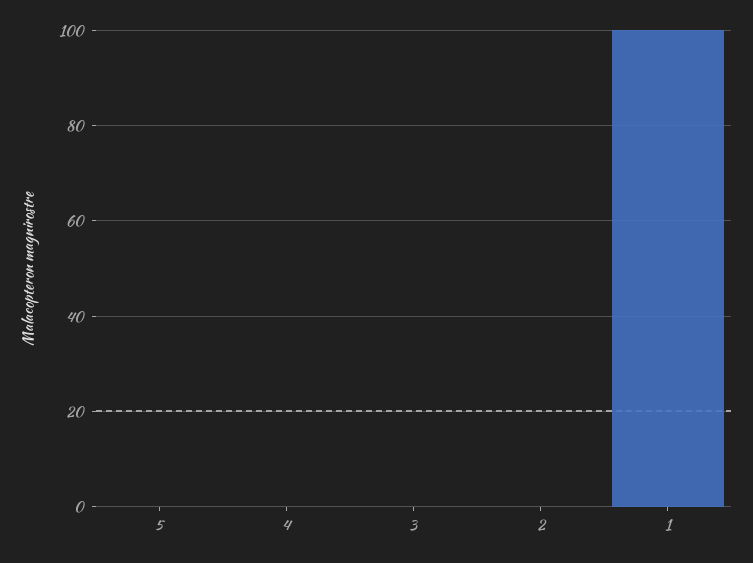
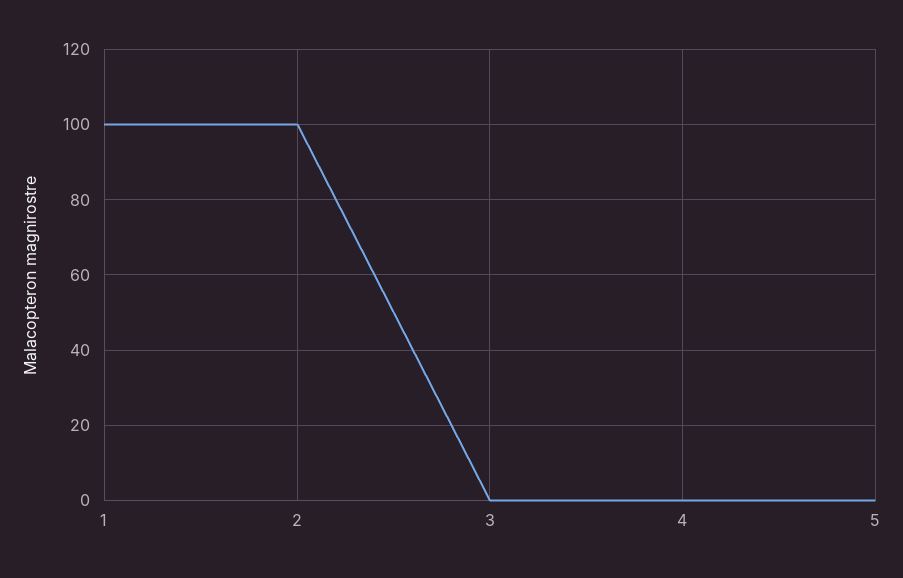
  {
    "5": 0,
    "4": 0,
    "3": 0,
-   "2": 0,
+   "2": 100,
    "1": 100
  }

